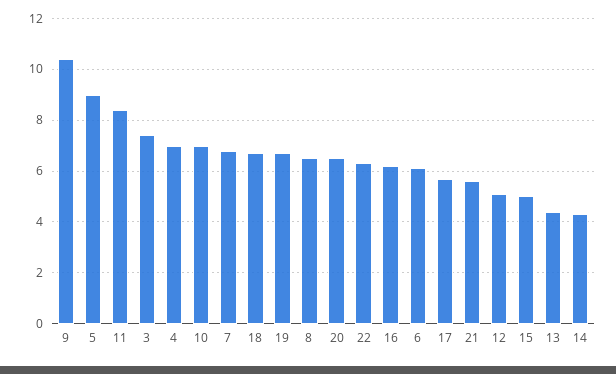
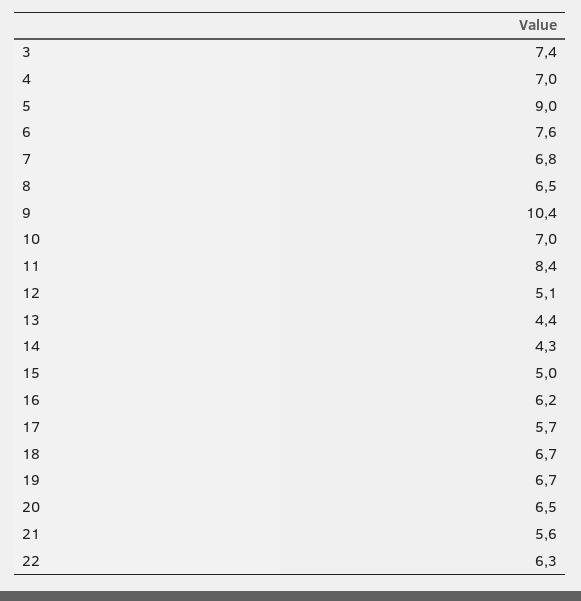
  {
    "9": 10.4,
    "5": 9,
    "11": 8.4,
    "3": 7.4,
    "4": 7,
    "10": 7,
    "7": 6.8,
    "18": 6.7,
    "19": 6.7,
    "8": 6.5,
    "20": 6.5,
    "22": 6.3,
    "16": 6.2,
-   "6": 6,
+   "6": 7.6,
    "17": 5.7,
    "21": 5.6,
    "12": 5.1,
    "15": 5,
    "13": 4.4,
    "14": 4.3
  }

